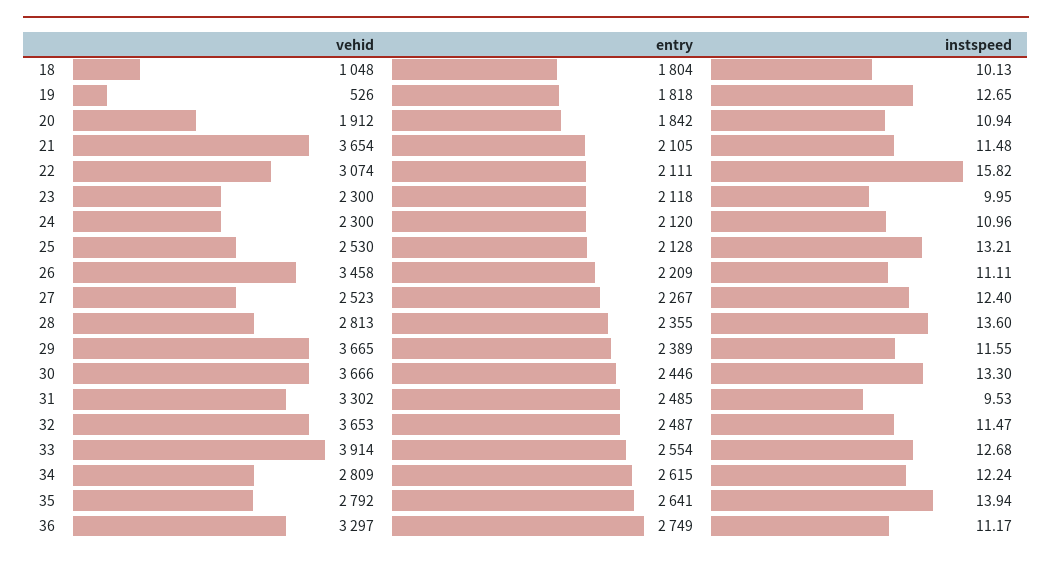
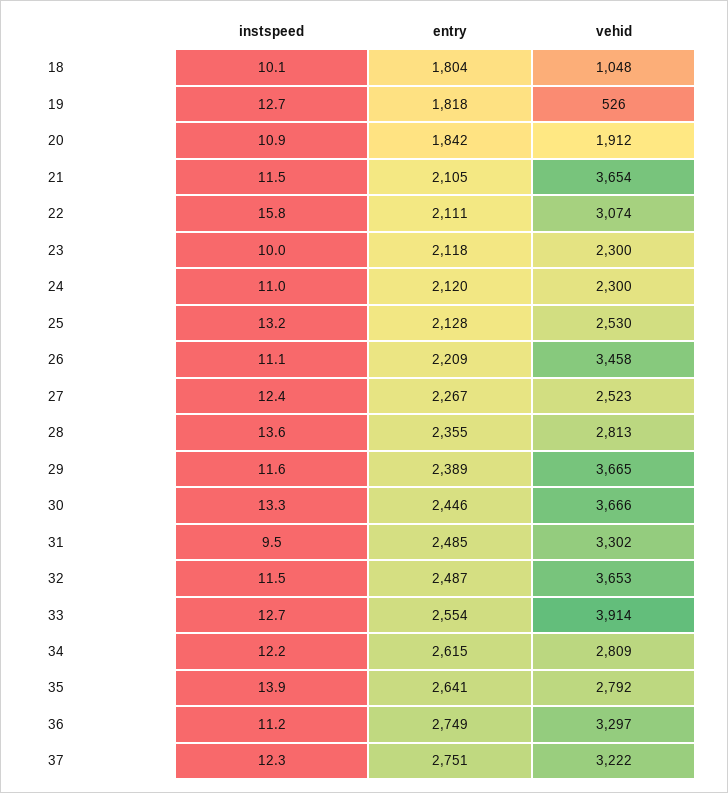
  {
    "vehid": {
      "18": 1048,
      "19": 526,
      "20": 1912,
      "21": 3654,
      "22": 3074,
      "23": 2300,
      "24": 2300,
      "25": 2530,
      "26": 3458,
      "27": 2523,
      "28": 2813,
      "29": 3665,
      "30": 3666,
      "31": 3302,
      "32": 3653,
      "33": 3914,
      "34": 2809,
      "35": 2792,
-     "36": 3297
+     "36": 3297,
+     "37": 3222
    },
    "entry": {
      "18": 1804,
      "19": 1818,
      "20": 1842,
      "21": 2105,
      "22": 2111,
      "23": 2118,
      "24": 2120,
      "25": 2128,
      "26": 2209,
      "27": 2267,
      "28": 2355,
      "29": 2389,
      "30": 2446,
      "31": 2485,
      "32": 2487,
      "33": 2554,
      "34": 2615,
      "35": 2641,
-     "36": 2749
+     "36": 2749,
+     "37": 2751
    },
    "instspeed": {
      "18": 10.13,
      "19": 12.65,
      "20": 10.94,
      "21": 11.48,
      "22": 15.82,
      "23": 9.95,
      "24": 10.96,
      "25": 13.21,
      "26": 11.11,
      "27": 12.4,
      "28": 13.6,
      "29": 11.55,
      "30": 13.3,
      "31": 9.53,
      "32": 11.47,
      "33": 12.68,
      "34": 12.24,
      "35": 13.94,
-     "36": 11.17
+     "36": 11.17,
+     "37": 12.3
    }
  }

